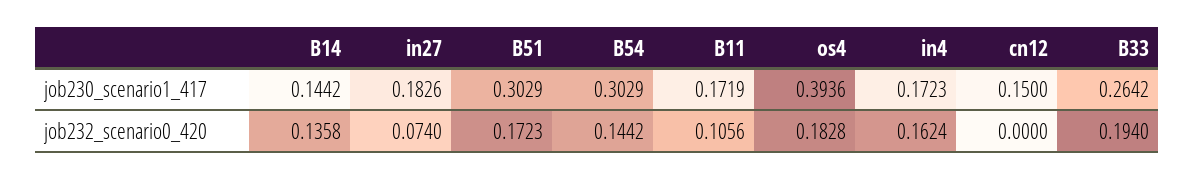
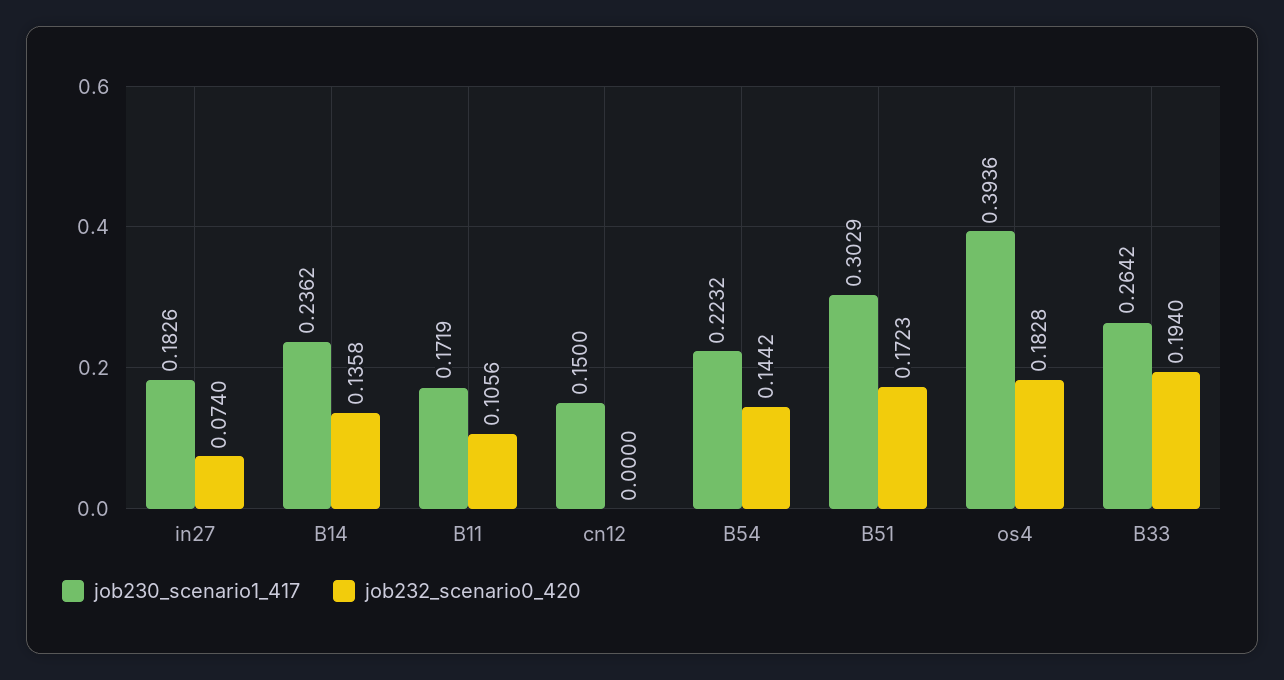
  {
    "job230_scenario1_417": {
-     "B14": 0.1442,
+     "B14": 0.2362,
      "in27": 0.1826,
      "B51": 0.3029,
-     "B54": 0.3029,
+     "B54": 0.2232,
      "B11": 0.1719,
      "os4": 0.3936,
-     "in4": 0.1723,
      "cn12": 0.15,
      "B33": 0.2642
    },
    "job232_scenario0_420": {
      "B14": 0.1358,
      "in27": 0.074,
      "B51": 0.1723,
      "B54": 0.1442,
      "B11": 0.1056,
      "os4": 0.1828,
-     "in4": 0.1624,
      "cn12": 0,
      "B33": 0.194
    }
  }

